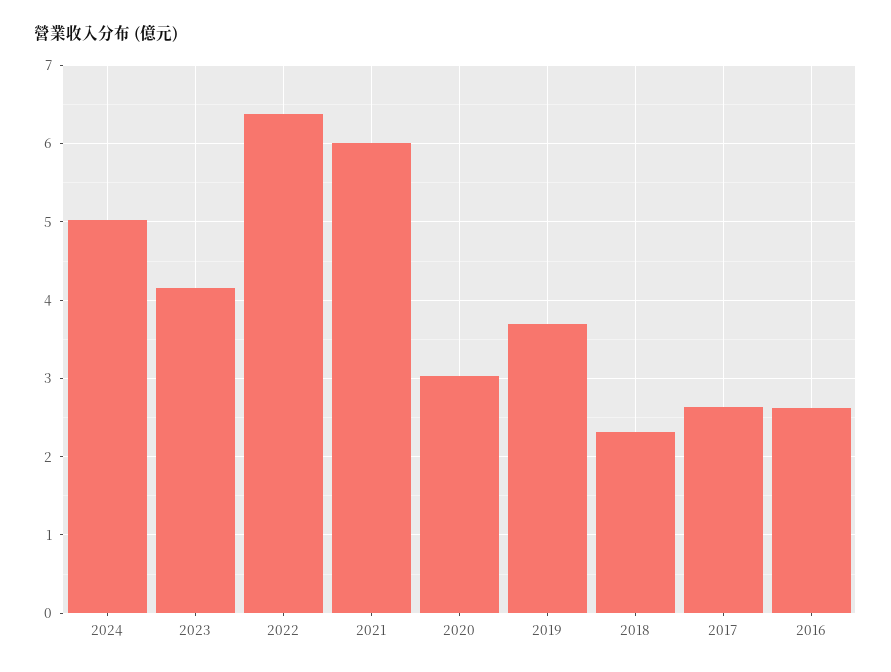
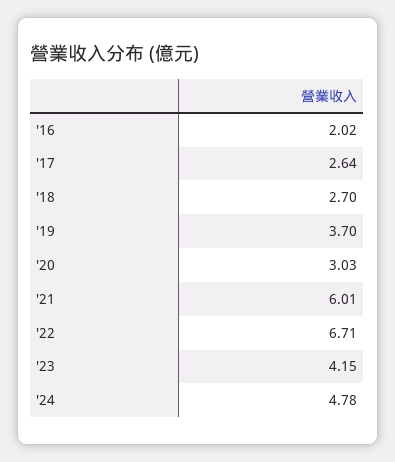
  {
-   "2024": 5,
+   "2024": 4.78,
    "2023": 4.15,
-   "2022": 6.4,
+   "2022": 6.71,
    "2021": 6.01,
    "2020": 3.03,
    "2019": 3.7,
-   "2018": 2.3,
+   "2018": 2.7,
    "2017": 2.64,
-   "2016": 2.6
+   "2016": 2.02
  }

